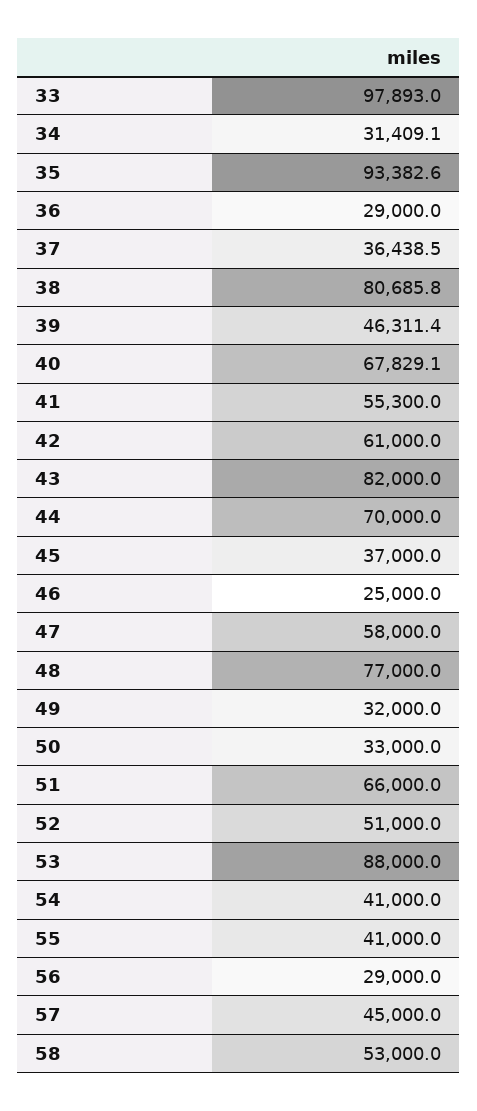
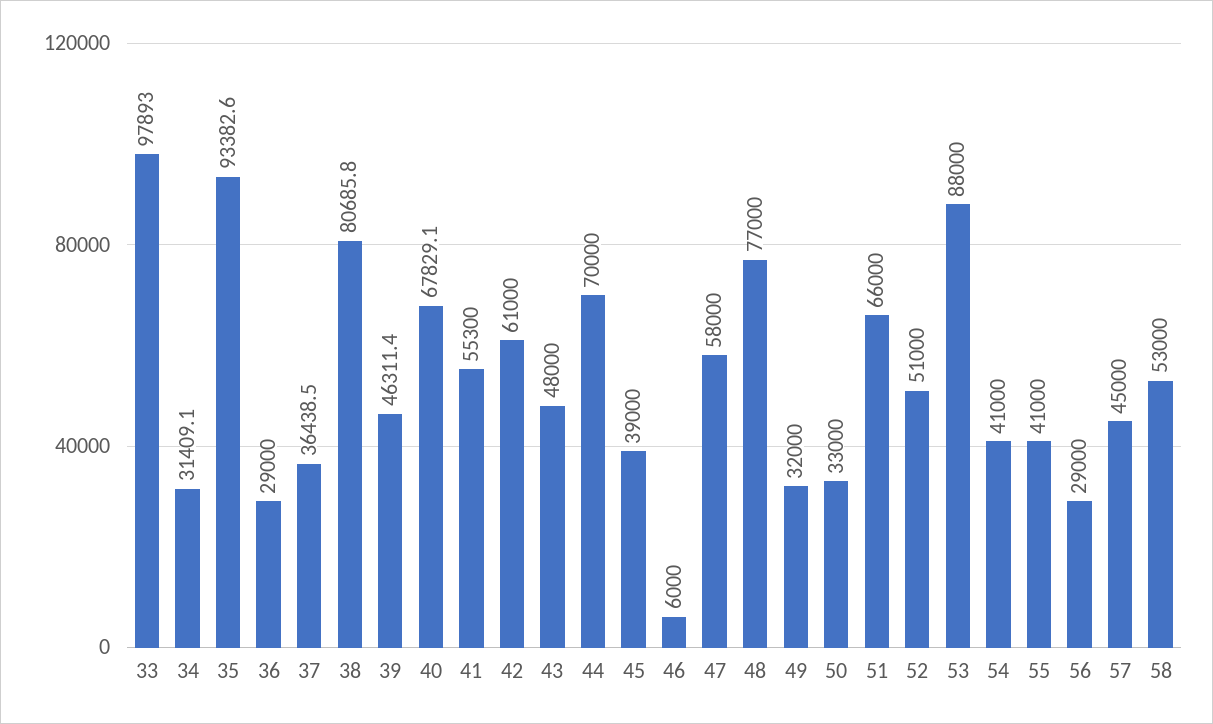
  {
    "33": 97893,
    "34": 31409.1,
    "35": 93382.6,
    "36": 29000,
    "37": 36438.5,
    "38": 80685.8,
    "39": 46311.4,
    "40": 67829.1,
    "41": 55300,
    "42": 61000,
-   "43": 82000,
+   "43": 48000,
    "44": 70000,
-   "45": 37000,
+   "45": 39000,
-   "46": 25000,
+   "46": 6000,
    "47": 58000,
    "48": 77000,
    "49": 32000,
    "50": 33000,
    "51": 66000,
    "52": 51000,
    "53": 88000,
    "54": 41000,
    "55": 41000,
    "56": 29000,
    "57": 45000,
    "58": 53000
  }

